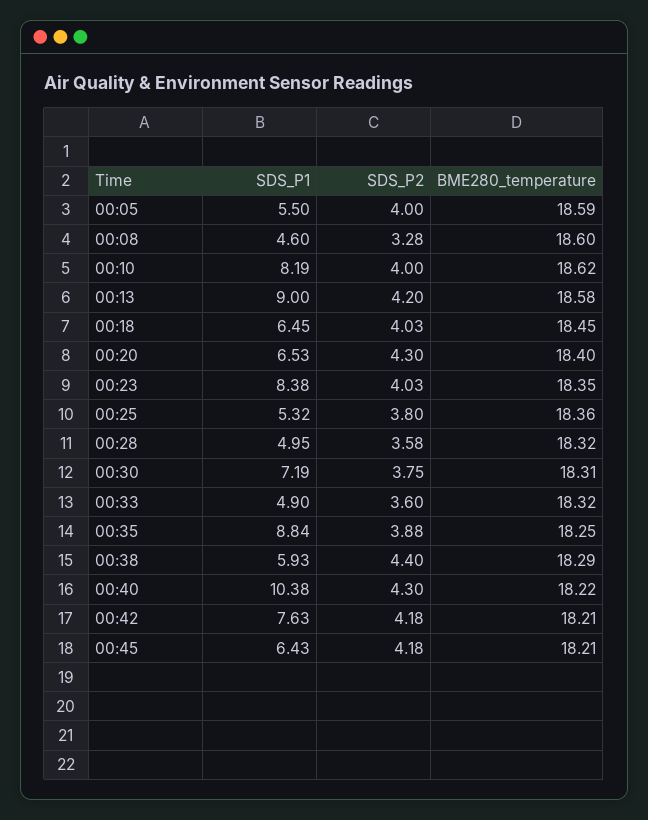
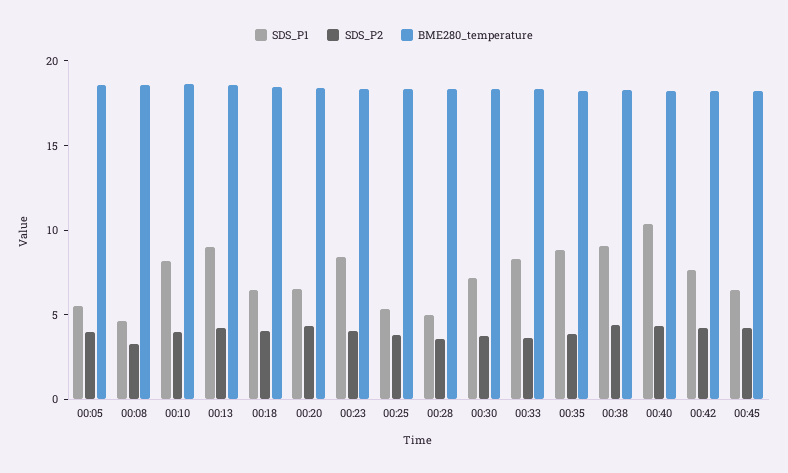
  {
    "SDS_P1": {
      "00:05": 5.5,
      "00:08": 4.6,
      "00:10": 8.19,
      "00:13": 9,
      "00:18": 6.45,
      "00:20": 6.53,
      "00:23": 8.38,
      "00:25": 5.32,
      "00:28": 4.95,
      "00:30": 7.19,
-     "00:33": 4.9,
+     "00:33": 8,
      "00:35": 8.84,
-     "00:38": 5.93,
+     "00:38": 9,
      "00:40": 10.38,
      "00:42": 7.63,
      "00:45": 6.43
    },
    "SDS_P2": {
      "00:05": 4,
      "00:08": 3.28,
      "00:10": 4,
      "00:13": 4.2,
      "00:18": 4.03,
      "00:20": 4.3,
      "00:23": 4.03,
      "00:25": 3.8,
      "00:28": 3.58,
      "00:30": 3.75,
      "00:33": 3.6,
      "00:35": 3.88,
      "00:38": 4.4,
      "00:40": 4.3,
      "00:42": 4.18,
      "00:45": 4.18
    },
    "BME280_temperature": {
      "00:05": 18.59,
      "00:08": 18.6,
      "00:10": 18.62,
      "00:13": 18.58,
      "00:18": 18.45,
      "00:20": 18.4,
      "00:23": 18.35,
      "00:25": 18.36,
      "00:28": 18.32,
      "00:30": 18.31,
      "00:33": 18.32,
      "00:35": 18.25,
      "00:38": 18.29,
      "00:40": 18.22,
      "00:42": 18.21,
      "00:45": 18.21
    }
  }

